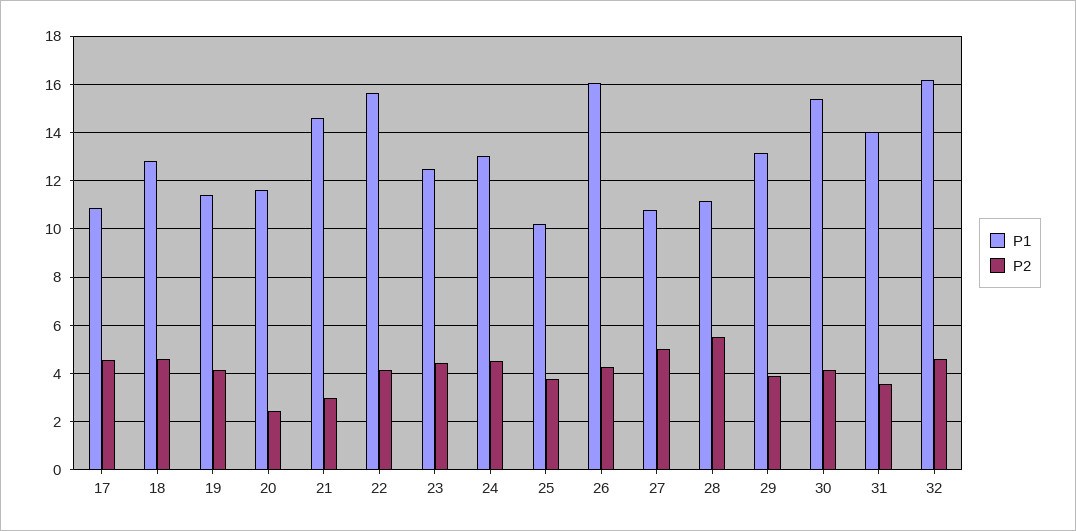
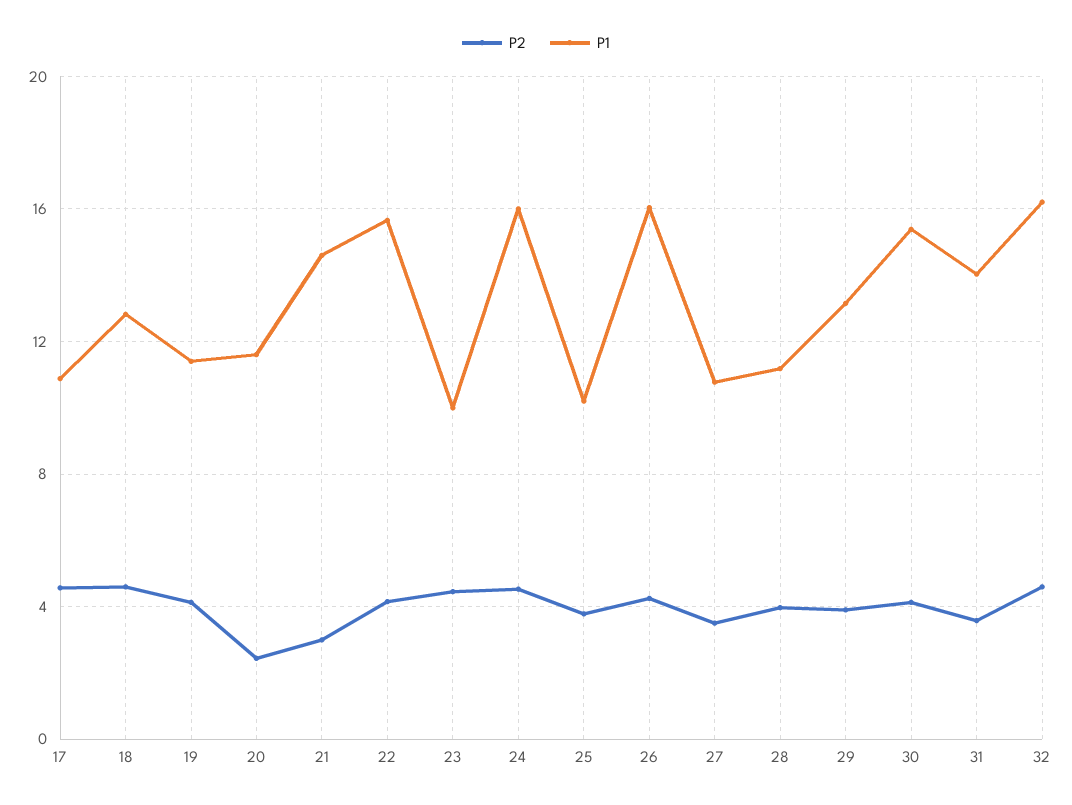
  {
    "P1": {
      "17": 11,
      "18": 12.75,
      "19": 11.5,
      "20": 11.5,
      "21": 14.5,
      "22": 15.75,
-     "23": 12.5,
+     "23": 10,
-     "24": 13,
+     "24": 16,
      "25": 10.25,
      "26": 16,
      "27": 10.75,
      "28": 11.25,
      "29": 13.25,
      "30": 15.5,
      "31": 14,
      "32": 16.25
    },
    "P2": {
      "17": 4.5,
      "18": 4.5,
      "19": 4.25,
      "20": 2.5,
      "21": 3,
      "22": 4.25,
      "23": 4.5,
      "24": 4.5,
      "25": 3.75,
      "26": 4.25,
-     "27": 5,
+     "27": 3.5,
-     "28": 5.5,
+     "28": 4,
      "29": 4,
      "30": 4.25,
      "31": 3.5,
      "32": 4.5
    }
  }

